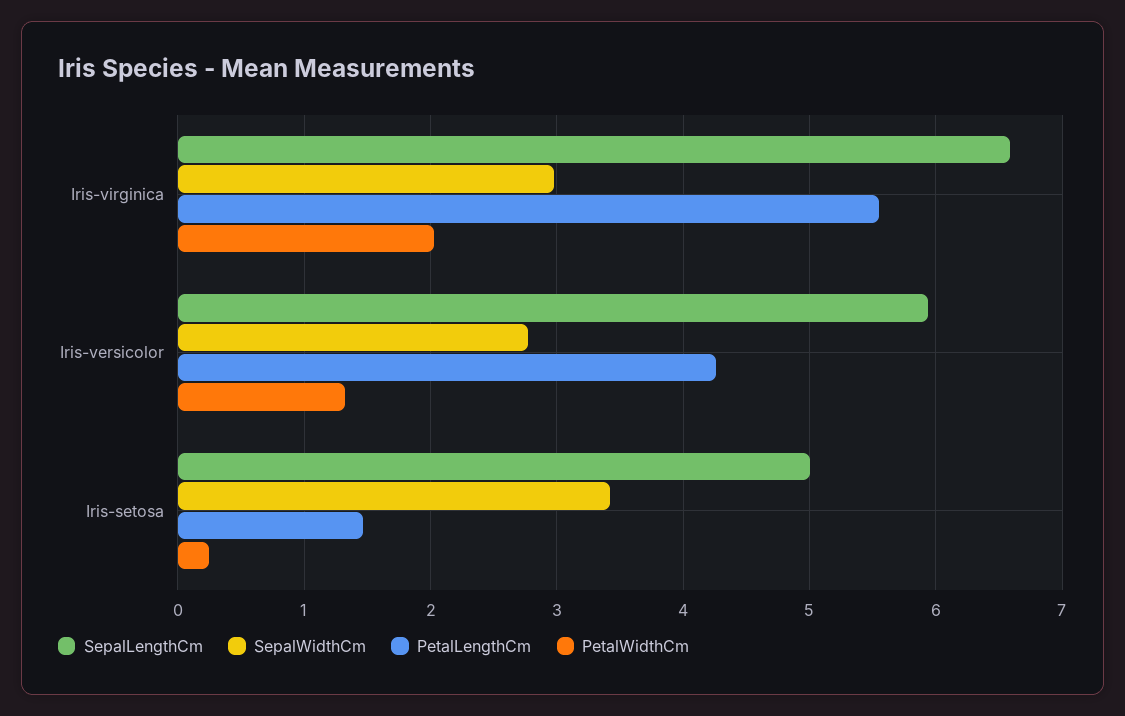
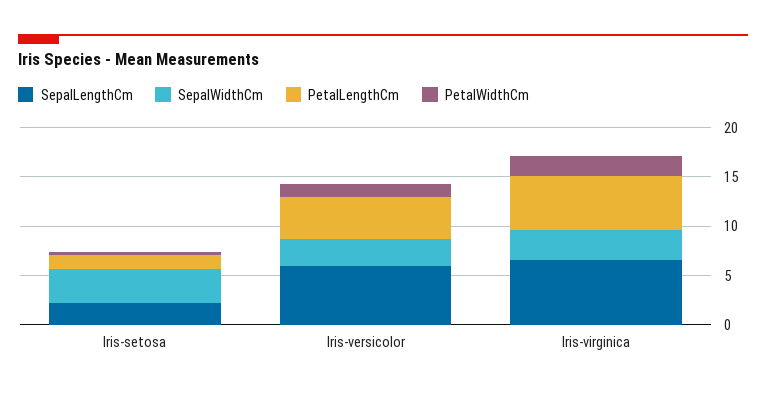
  {
    "SepalLengthCm": {
      "Iris-virginica": 6.6,
      "Iris-versicolor": 5.9,
-     "Iris-setosa": 5
+     "Iris-setosa": 2
    },
    "SepalWidthCm": {
      "Iris-virginica": 3,
      "Iris-versicolor": 2.8,
      "Iris-setosa": 3.4
    },
    "PetalLengthCm": {
      "Iris-virginica": 5.6,
      "Iris-versicolor": 4.3,
      "Iris-setosa": 1.5
    },
    "PetalWidthCm": {
      "Iris-virginica": 2,
      "Iris-versicolor": 1.3,
      "Iris-setosa": 0.2
    }
  }

